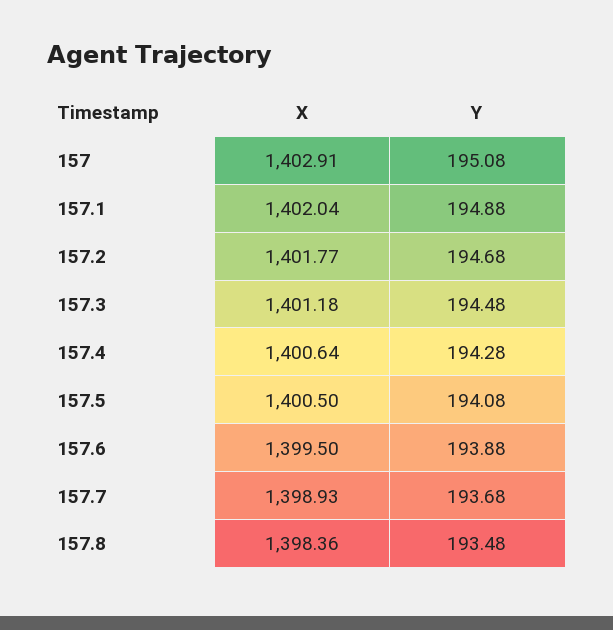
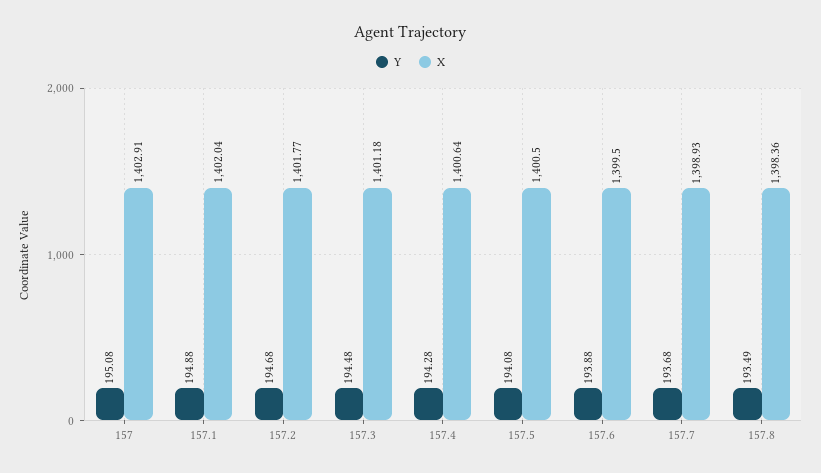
  {
    "X": {
      "157": 1402.91,
      "157.1": 1402.04,
      "157.2": 1401.77,
      "157.3": 1401.18,
      "157.4": 1400.64,
      "157.5": 1400.5,
      "157.6": 1399.5,
      "157.7": 1398.93,
      "157.8": 1398.36
    },
    "Y": {
      "157": 195.08,
      "157.1": 194.88,
      "157.2": 194.68,
      "157.3": 194.48,
      "157.4": 194.28,
      "157.5": 194.08,
      "157.6": 193.88,
      "157.7": 193.68,
-     "157.8": 193.48
+     "157.8": 193.49
    }
  }

